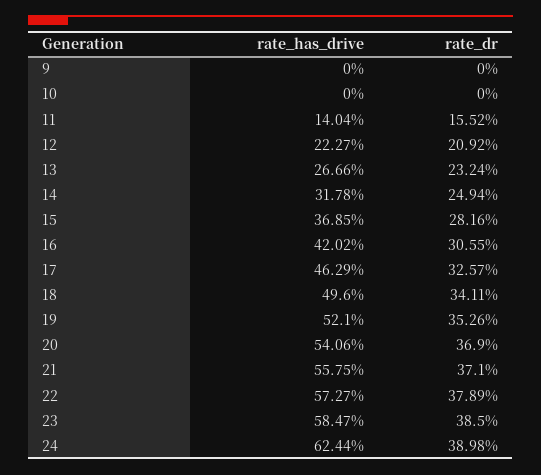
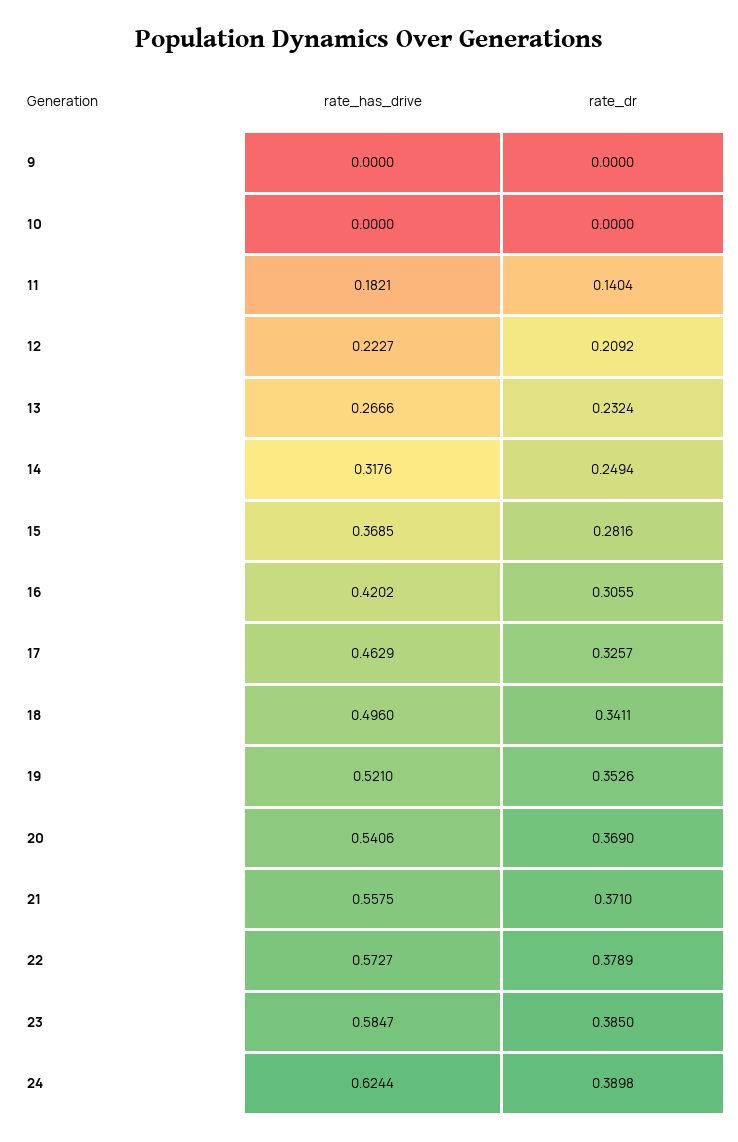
  {
    "rate_has_drive": {
      "9": 0,
      "10": 0,
-     "11": 0.1404,
+     "11": 0.1821,
      "12": 0.2227,
      "13": 0.2666,
-     "14": 0.3178,
+     "14": 0.3176,
      "15": 0.3685,
      "16": 0.4202,
      "17": 0.4629,
      "18": 0.496,
      "19": 0.521,
      "20": 0.5406,
      "21": 0.5575,
      "22": 0.5727,
      "23": 0.5847,
      "24": 0.6244
    },
    "rate_dr": {
      "9": 0,
      "10": 0,
-     "11": 0.1552,
+     "11": 0.1404,
      "12": 0.2092,
      "13": 0.2324,
      "14": 0.2494,
      "15": 0.2816,
      "16": 0.3055,
      "17": 0.3257,
      "18": 0.3411,
      "19": 0.3526,
      "20": 0.369,
      "21": 0.371,
      "22": 0.3789,
      "23": 0.385,
      "24": 0.3898
    }
  }

